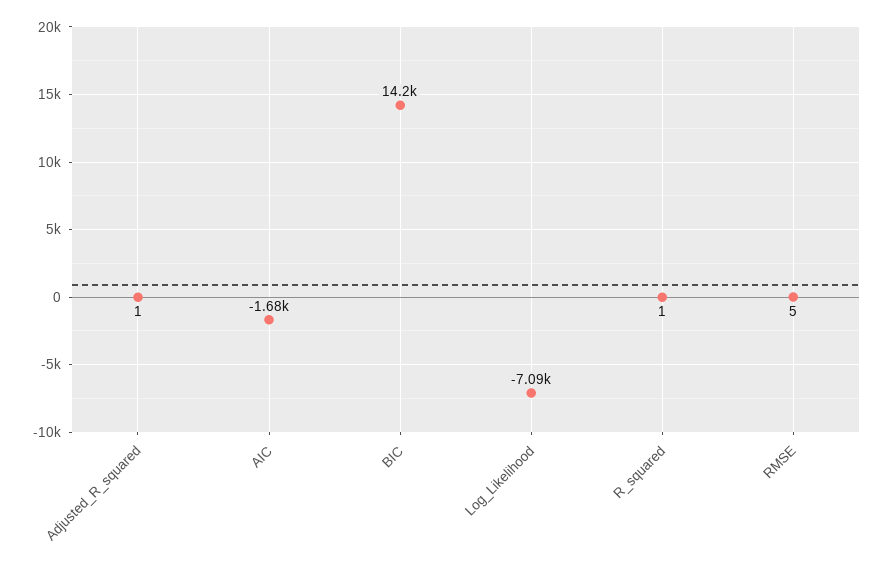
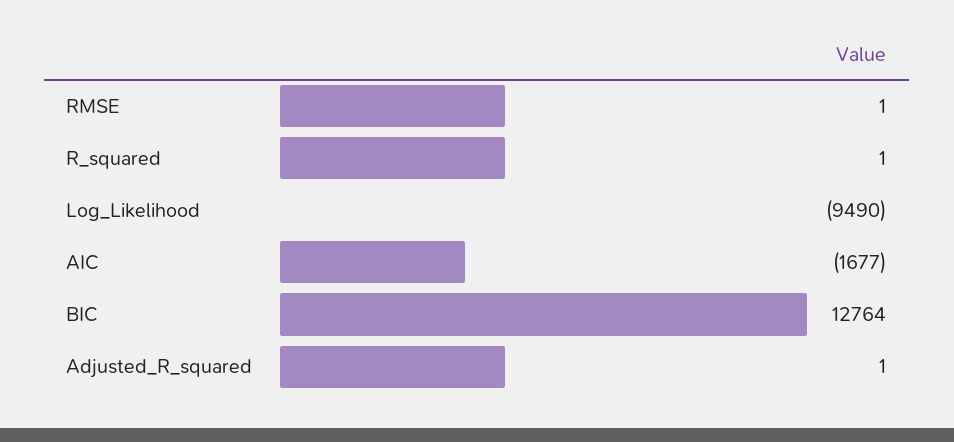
  {
    "Adjusted_R_squared": 1,
    "AIC": -1677,
-   "BIC": 14200,
+   "BIC": 12764,
-   "Log_Likelihood": -7090,
+   "Log_Likelihood": -9490,
    "R_squared": 1,
-   "RMSE": 5
+   "RMSE": 1
  }

